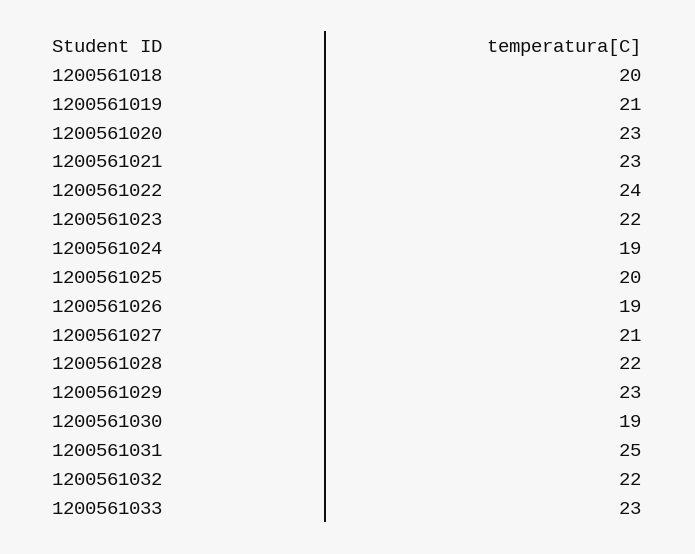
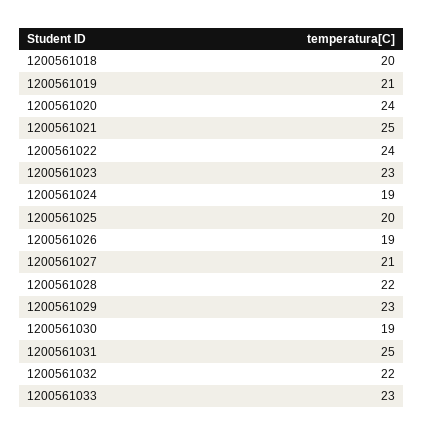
  {
    "1200561018": 20,
    "1200561019": 21,
-   "1200561020": 23,
+   "1200561020": 24,
-   "1200561021": 23,
+   "1200561021": 25,
    "1200561022": 24,
-   "1200561023": 22,
+   "1200561023": 23,
    "1200561024": 19,
    "1200561025": 20,
    "1200561026": 19,
    "1200561027": 21,
    "1200561028": 22,
    "1200561029": 23,
    "1200561030": 19,
    "1200561031": 25,
    "1200561032": 22,
    "1200561033": 23
  }

